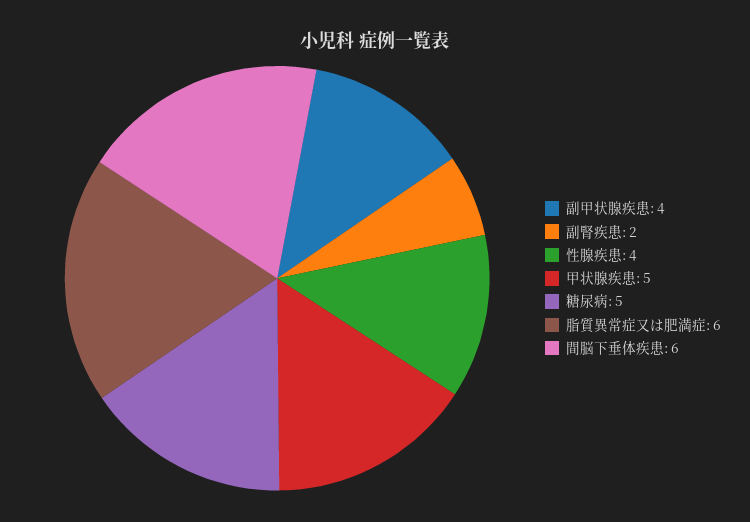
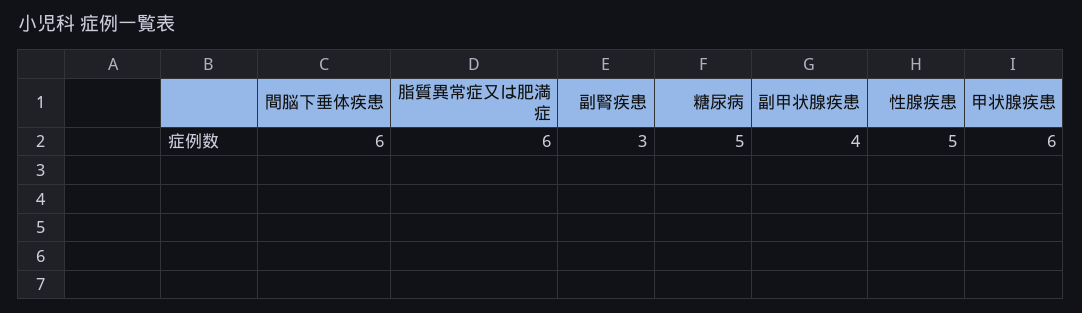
  {
    "副甲状腺疾患": 4,
-   "副腎疾患": 2,
+   "副腎疾患": 3,
-   "性腺疾患": 4,
+   "性腺疾患": 5,
-   "甲状腺疾患": 5,
+   "甲状腺疾患": 6,
    "糖尿病": 5,
    "脂質異常症又は肥満症": 6,
    "間脳下垂体疾患": 6
  }

